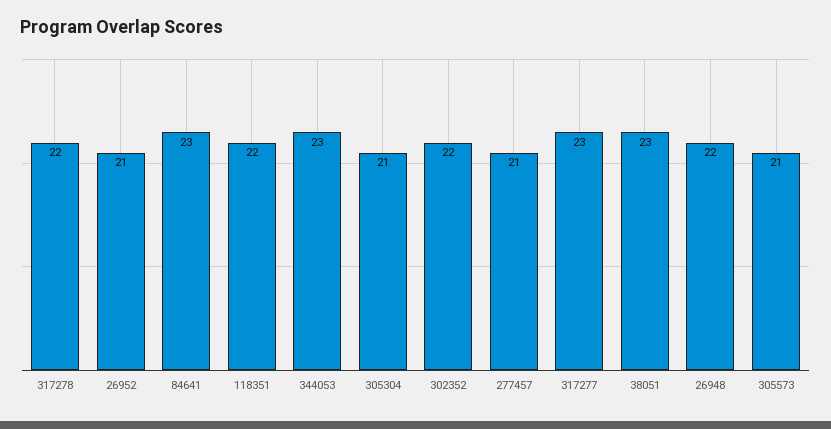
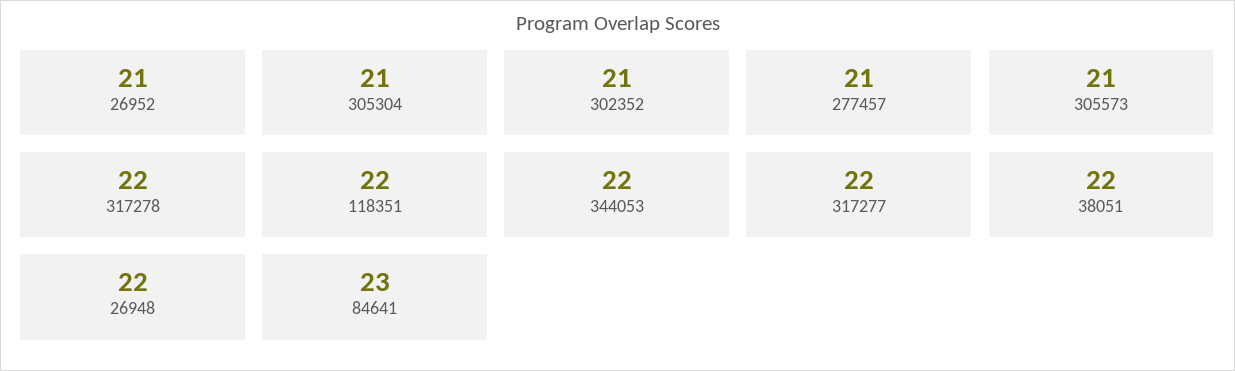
  {
    "317278": 22,
    "26952": 21,
    "84641": 23,
    "118351": 22,
-   "344053": 23,
+   "344053": 22,
    "305304": 21,
-   "302352": 22,
+   "302352": 21,
    "277457": 21,
-   "317277": 23,
+   "317277": 22,
-   "38051": 23,
+   "38051": 22,
    "26948": 22,
    "305573": 21
  }

